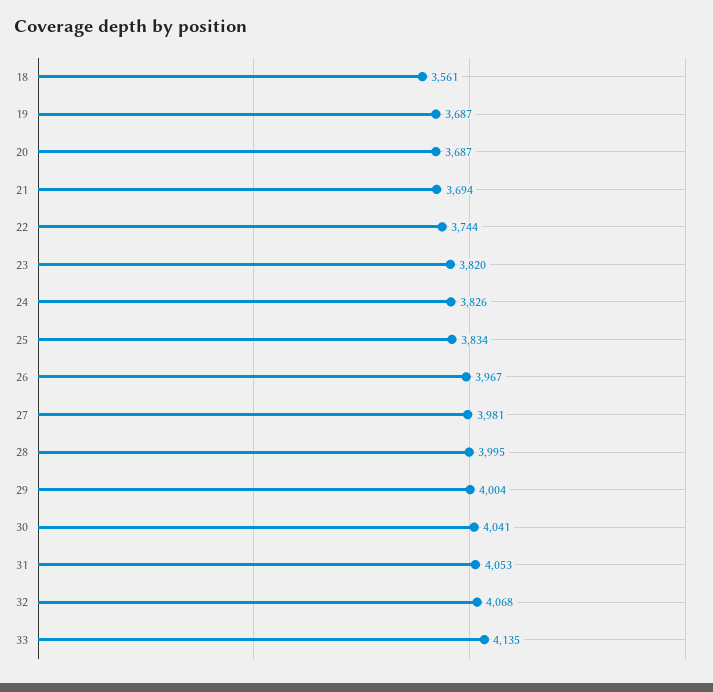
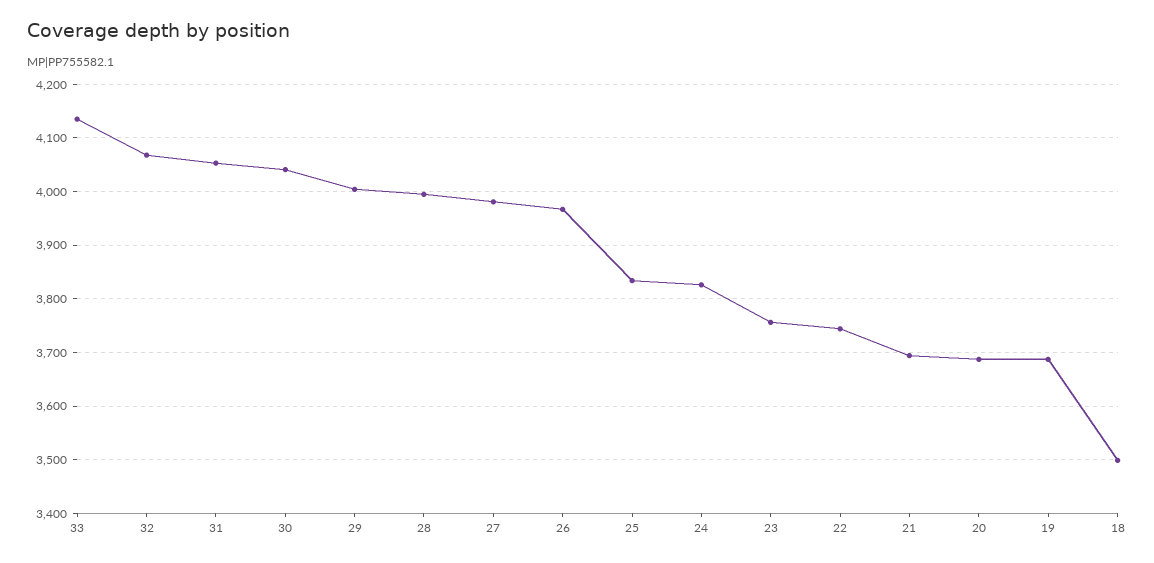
  {
-   "18": 3561,
+   "18": 3500,
    "19": 3687,
    "20": 3687,
    "21": 3694,
    "22": 3744,
-   "23": 3820,
+   "23": 3760,
    "24": 3826,
    "25": 3834,
    "26": 3967,
    "27": 3981,
    "28": 3995,
    "29": 4004,
    "30": 4041,
    "31": 4053,
    "32": 4068,
    "33": 4135
  }

